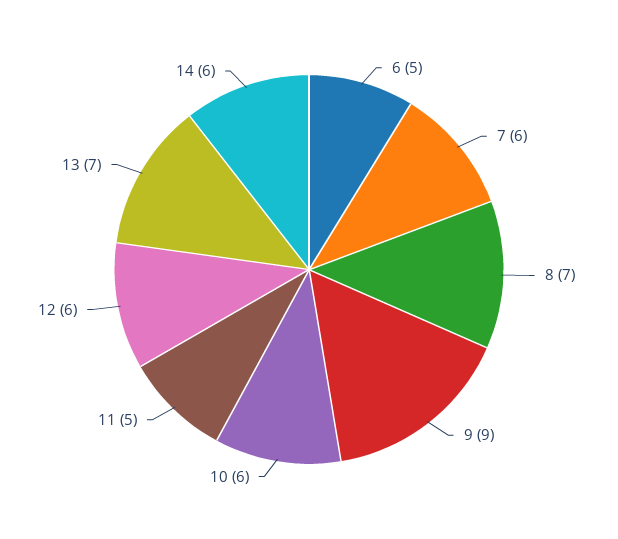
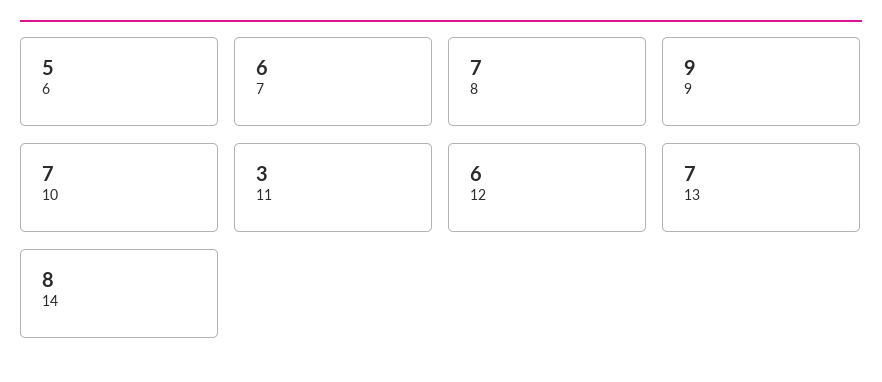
  {
    "6": 5,
    "7": 6,
    "8": 7,
    "9": 9,
-   "10": 6,
+   "10": 7,
-   "11": 5,
+   "11": 3,
    "12": 6,
    "13": 7,
-   "14": 6
+   "14": 8
  }

